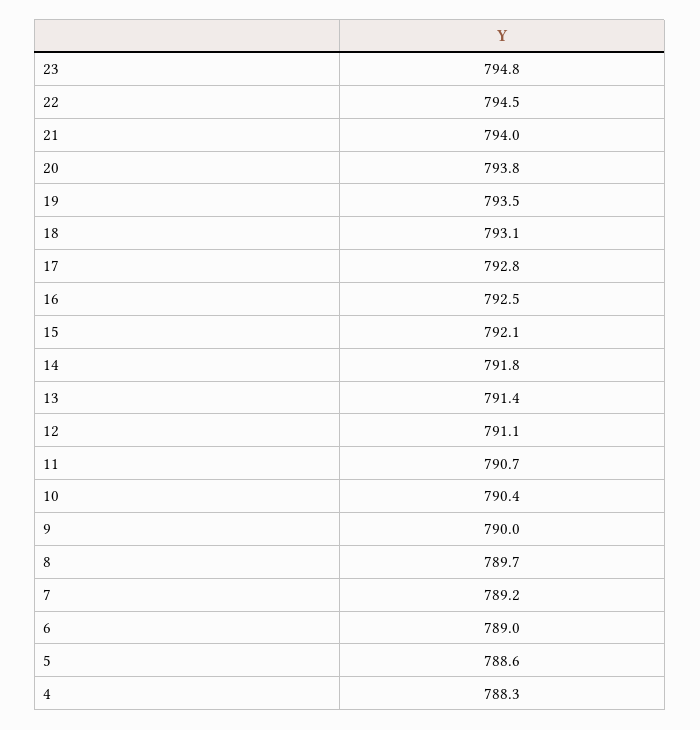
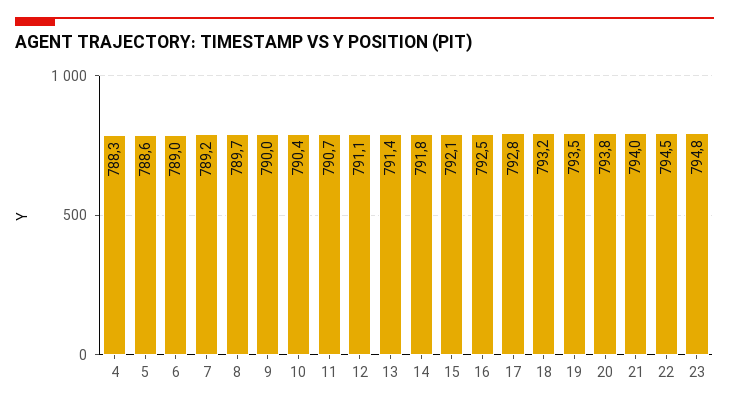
  {
    "23": 794.8,
    "22": 794.5,
    "21": 794,
    "20": 793.8,
    "19": 793.5,
-   "18": 793.1,
+   "18": 793.2,
    "17": 792.8,
    "16": 792.5,
    "15": 792.1,
    "14": 791.8,
    "13": 791.4,
    "12": 791.1,
    "11": 790.7,
    "10": 790.4,
    "9": 790,
    "8": 789.7,
    "7": 789.2,
    "6": 789,
    "5": 788.6,
    "4": 788.3
  }

